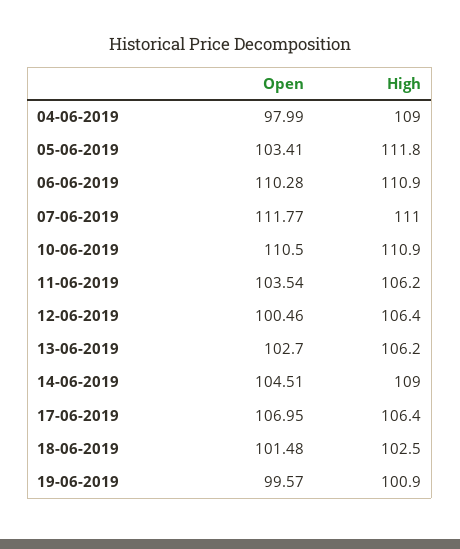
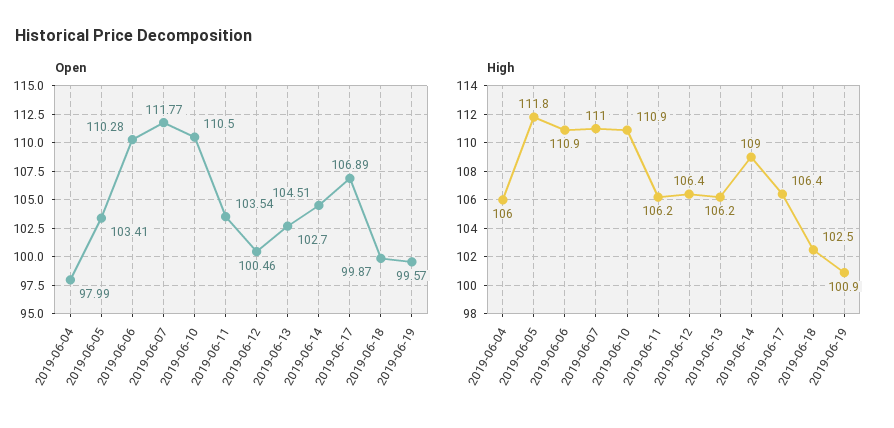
  {
    "Open": {
      "04-06-2019": 97.99,
      "05-06-2019": 103.41,
      "06-06-2019": 110.28,
      "07-06-2019": 111.77,
      "10-06-2019": 110.5,
      "11-06-2019": 103.54,
      "12-06-2019": 100.46,
      "13-06-2019": 102.7,
      "14-06-2019": 104.51,
-     "17-06-2019": 106.95,
+     "17-06-2019": 106.89,
-     "18-06-2019": 101.48,
+     "18-06-2019": 99.87,
      "19-06-2019": 99.57
    },
    "High": {
-     "04-06-2019": 109,
+     "04-06-2019": 106,
      "05-06-2019": 111.8,
      "06-06-2019": 110.9,
      "07-06-2019": 111,
      "10-06-2019": 110.9,
      "11-06-2019": 106.2,
      "12-06-2019": 106.4,
      "13-06-2019": 106.2,
      "14-06-2019": 109,
      "17-06-2019": 106.4,
      "18-06-2019": 102.5,
      "19-06-2019": 100.9
    }
  }

